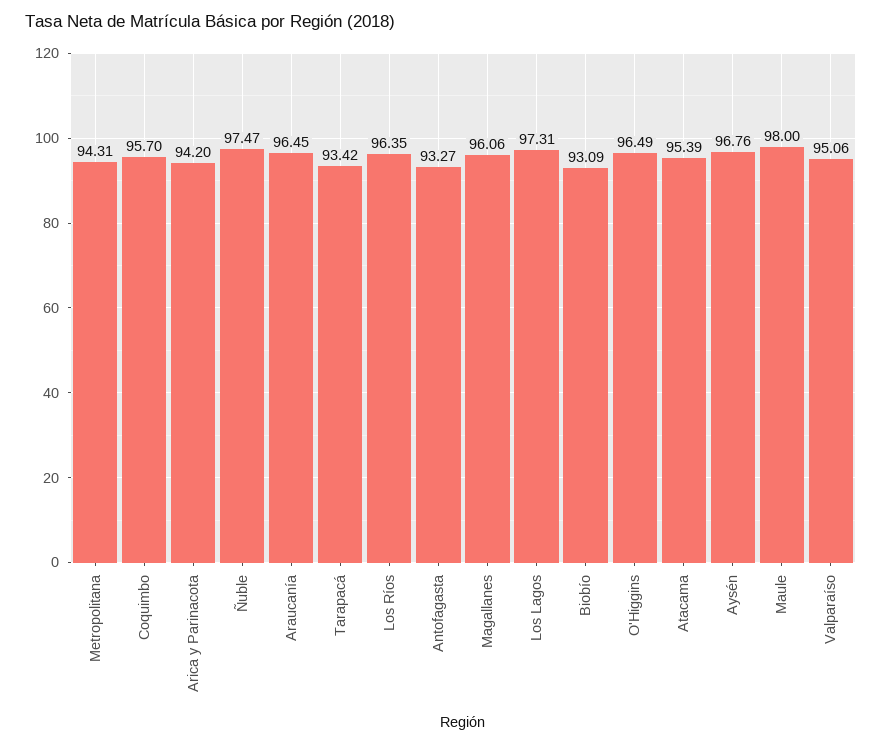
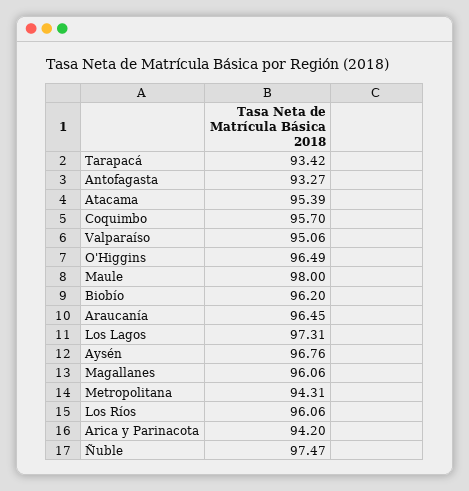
  {
    "Metropolitana": 94.31,
    "Coquimbo": 95.7,
    "Arica y Parinacota": 94.2,
    "Ñuble": 97.47,
    "Araucanía": 96.45,
    "Tarapacá": 93.42,
-   "Los Ríos": 96.35,
+   "Los Ríos": 96.06,
    "Antofagasta": 93.27,
    "Magallanes": 96.06,
    "Los Lagos": 97.31,
-   "Biobío": 93.09,
+   "Biobío": 96.2,
    "O'Higgins": 96.49,
    "Atacama": 95.39,
    "Aysén": 96.76,
    "Maule": 98,
    "Valparaíso": 95.06
  }

